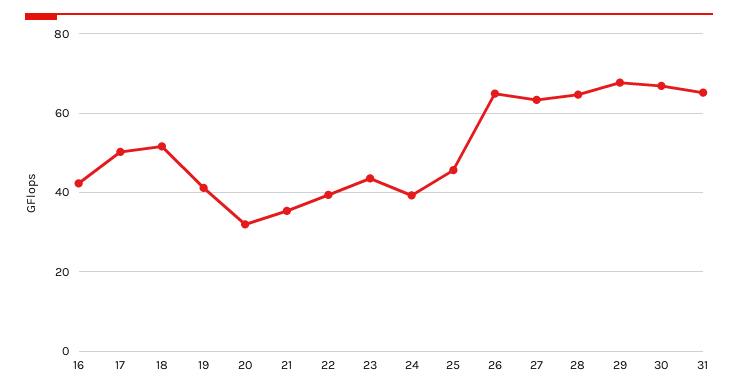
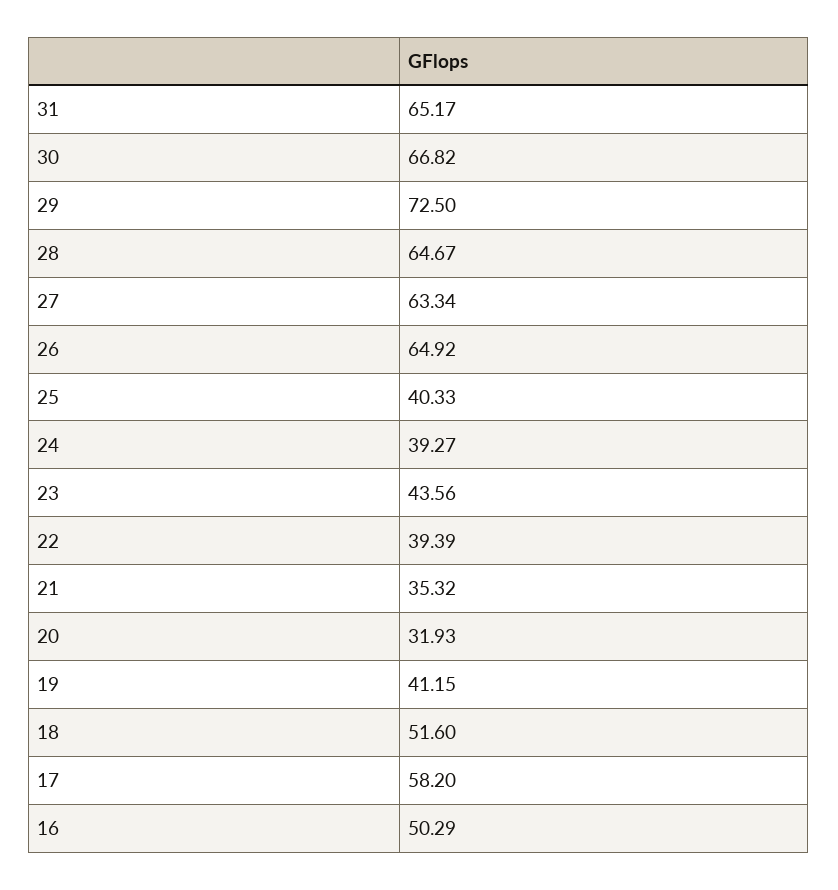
  {
-   "16": 42,
+   "16": 50.29,
-   "17": 50,
+   "17": 58.2,
    "18": 51.6,
    "19": 41.15,
    "20": 31.93,
    "21": 35.32,
    "22": 39.39,
    "23": 43.56,
    "24": 39.27,
-   "25": 46,
+   "25": 40.33,
    "26": 64.92,
    "27": 63.34,
    "28": 64.67,
-   "29": 68,
+   "29": 72.5,
    "30": 66.82,
    "31": 65.17
  }

